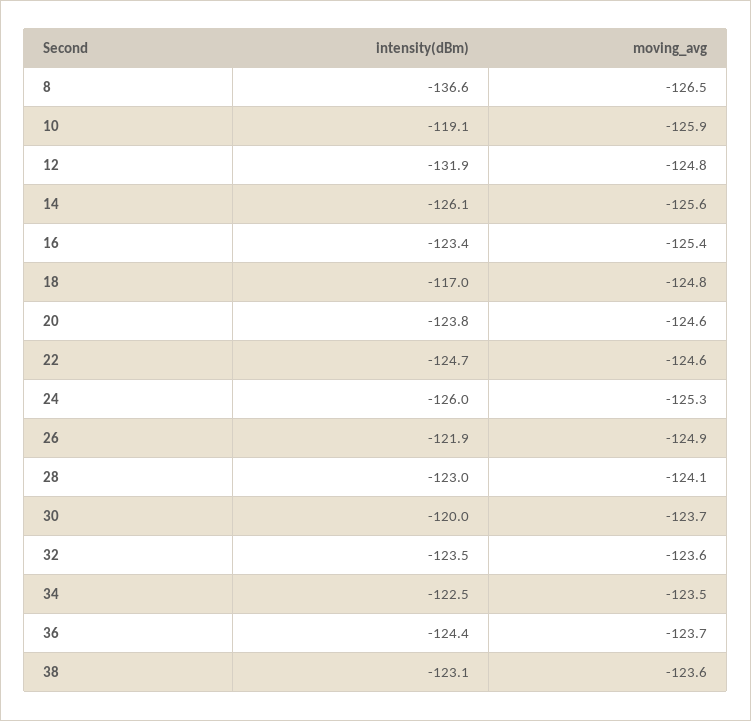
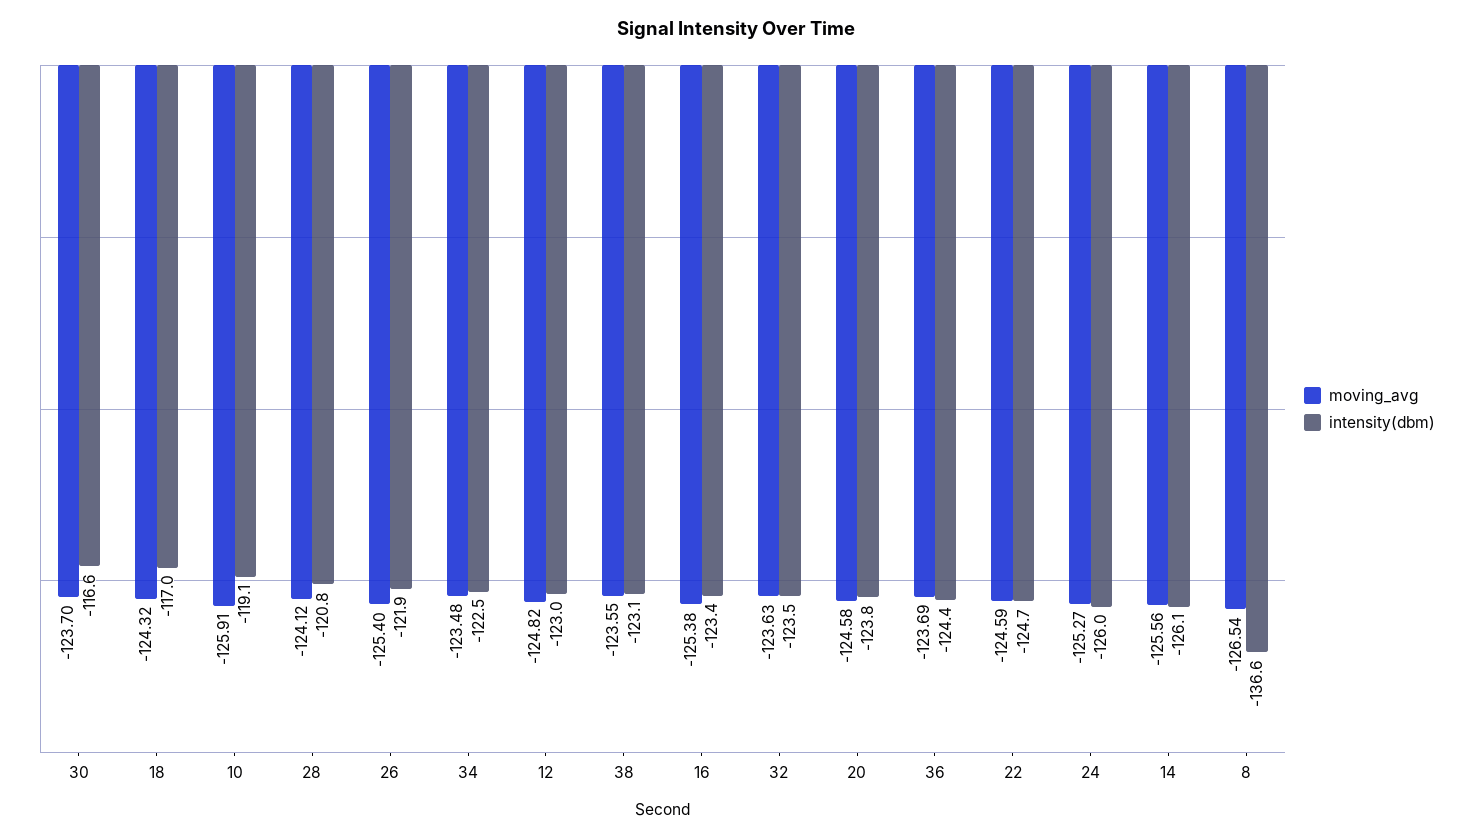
  {
    "intensity(dBm)": {
      "8": -136.6,
      "10": -119.1,
-     "12": -131.9,
+     "12": -123,
      "14": -126.1,
      "16": -123.4,
      "18": -117,
      "20": -123.8,
      "22": -124.7,
      "24": -126,
      "26": -121.9,
-     "28": -123,
+     "28": -120.8,
-     "30": -120,
+     "30": -116.6,
      "32": -123.5,
      "34": -122.5,
      "36": -124.4,
      "38": -123.1
    },
    "moving_avg": {
      "8": -126.54,
      "10": -125.91,
      "12": -124.82,
      "14": -125.56,
      "16": -125.38,
-     "18": -124.8,
+     "18": -124.32,
      "20": -124.58,
      "22": -124.59,
      "24": -125.27,
-     "26": -124.9,
+     "26": -125.4,
      "28": -124.12,
      "30": -123.7,
      "32": -123.63,
      "34": -123.48,
      "36": -123.69,
      "38": -123.55
    }
  }

